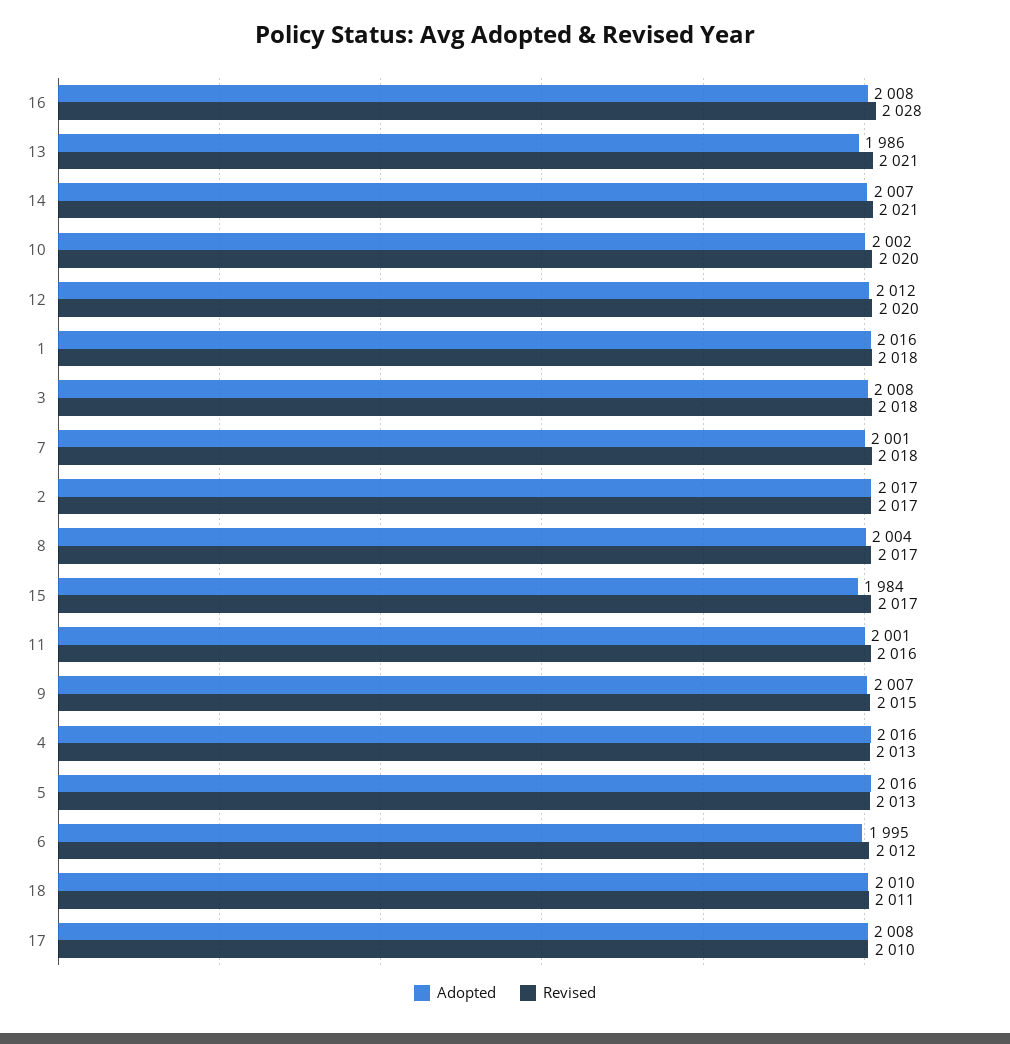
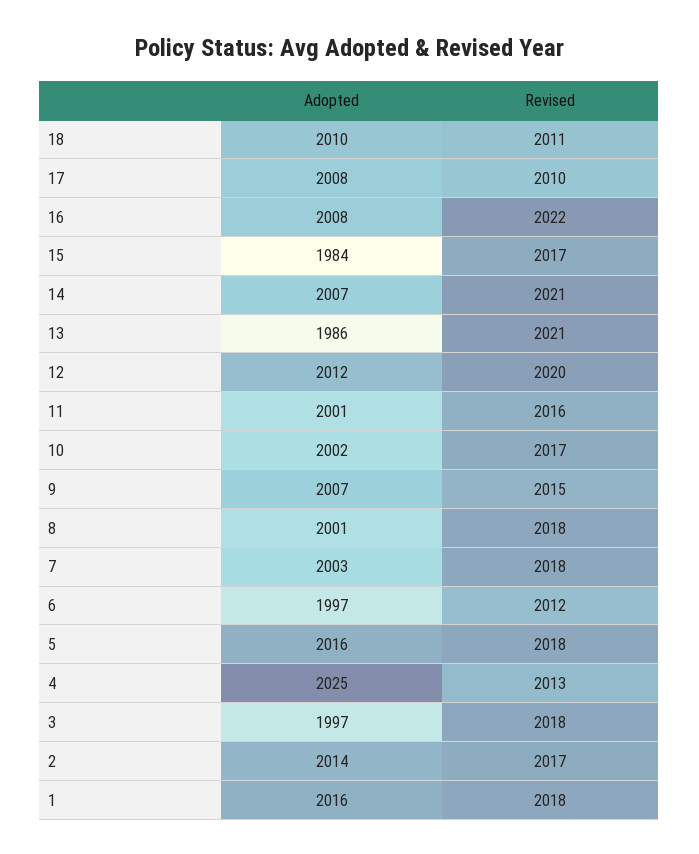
  {
    "Adopted": {
      "16": 2008,
      "13": 1986,
      "14": 2007,
      "10": 2002,
      "12": 2012,
      "1": 2016,
-     "3": 2008,
+     "3": 1997,
-     "7": 2001,
+     "7": 2003,
-     "2": 2017,
+     "2": 2014,
-     "8": 2004,
+     "8": 2001,
      "15": 1984,
      "11": 2001,
      "9": 2007,
-     "4": 2016,
+     "4": 2025,
      "5": 2016,
-     "6": 1995,
+     "6": 1997,
      "18": 2010,
      "17": 2008
    },
    "Revised": {
-     "16": 2028,
+     "16": 2022,
      "13": 2021,
      "14": 2021,
-     "10": 2020,
+     "10": 2017,
      "12": 2020,
      "1": 2018,
      "3": 2018,
      "7": 2018,
      "2": 2017,
-     "8": 2017,
+     "8": 2018,
      "15": 2017,
      "11": 2016,
      "9": 2015,
      "4": 2013,
-     "5": 2013,
+     "5": 2018,
      "6": 2012,
      "18": 2011,
      "17": 2010
    }
  }

